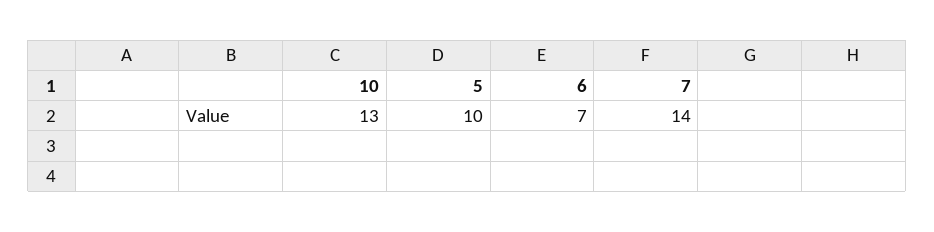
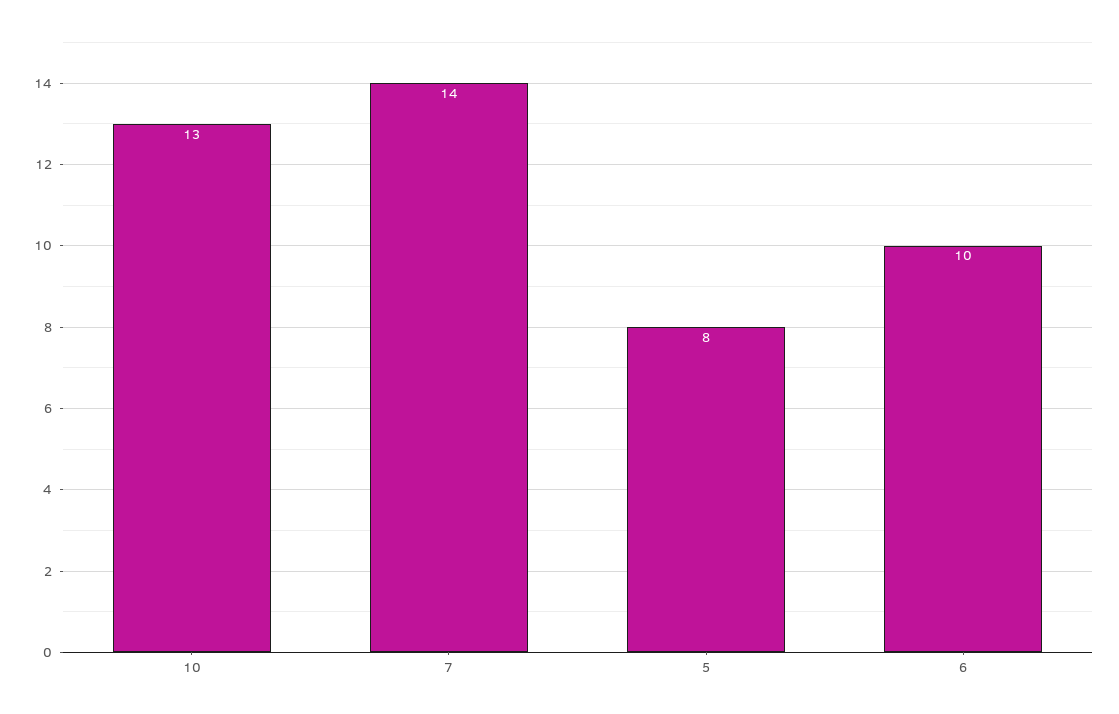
  {
    "10": 13,
-   "5": 10,
+   "5": 8,
-   "6": 7,
+   "6": 10,
    "7": 14
  }

